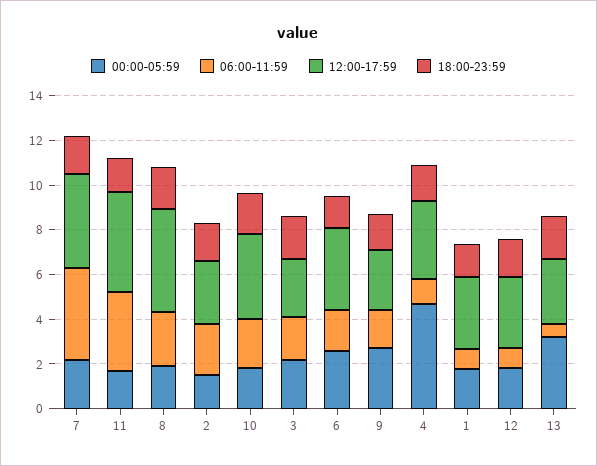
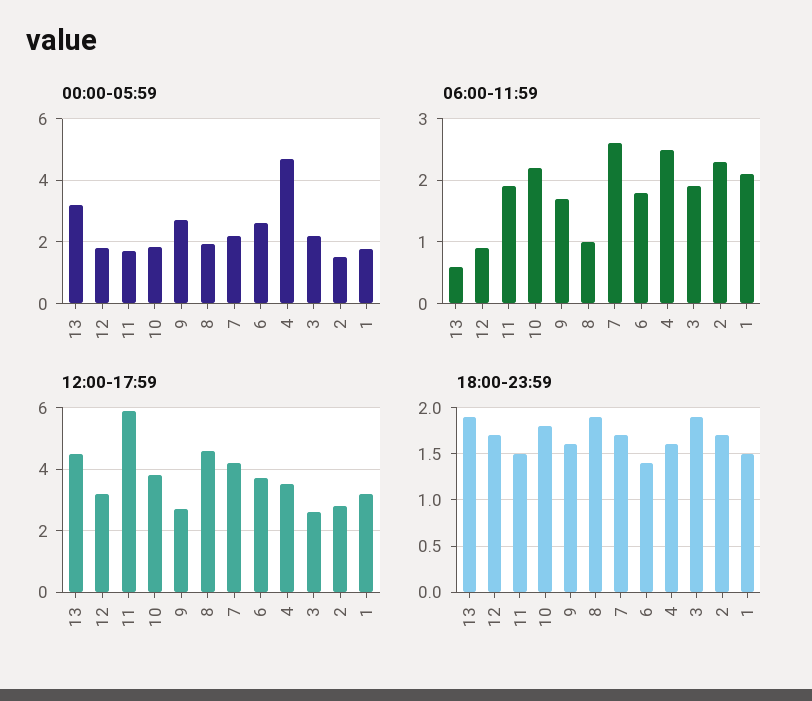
  {
    "00:00-05:59": {
      "7": 2.2,
      "11": 1.8,
      "8": 2,
      "2": 1.6,
      "10": 1.8,
      "3": 2.2,
      "6": 2.6,
      "9": 2.8,
      "4": 4.8,
      "1": 1.8,
      "12": 1.8,
      "13": 3.2
    },
    "06:00-11:59": {
-     "7": 4,
+     "7": 2.6,
-     "11": 3.5,
+     "11": 1.9,
-     "8": 2.5,
+     "8": 1,
      "2": 2.3,
      "10": 2.2,
      "3": 1.9,
      "6": 1.8,
      "9": 1.7,
-     "4": 1,
+     "4": 2.5,
-     "1": 1,
+     "1": 2.1,
      "12": 0.9,
      "13": 0.6
    },
    "12:00-17:59": {
      "7": 4,
-     "11": 4.5,
+     "11": 6,
      "8": 4.5,
      "2": 3,
      "10": 4,
      "3": 2.5,
      "6": 3.5,
      "9": 2.5,
      "4": 3.5,
      "1": 3,
      "12": 3,
-     "13": 3
+     "13": 4.5
    },
    "18:00-23:59": {
      "7": 1.7,
      "11": 1.5,
      "8": 1.9,
      "2": 1.7,
      "10": 1.8,
      "3": 1.9,
      "6": 1.4,
      "9": 1.6,
      "4": 1.6,
      "1": 1.5,
      "12": 1.7,
      "13": 1.9
    }
  }

